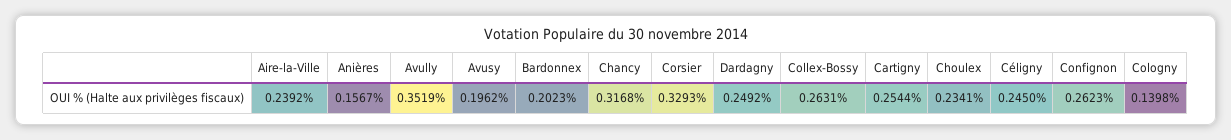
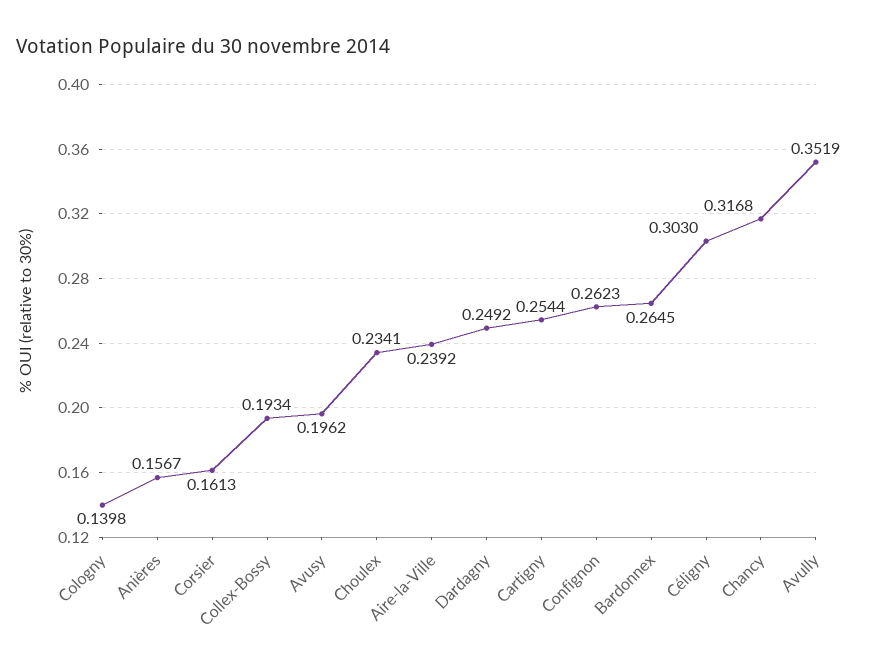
  {
    "Aire-la-Ville": 0.2392,
    "Anières": 0.1567,
    "Avully": 0.3519,
    "Avusy": 0.1962,
-   "Bardonnex": 0.2023,
+   "Bardonnex": 0.2645,
    "Chancy": 0.3168,
-   "Corsier": 0.3293,
+   "Corsier": 0.1613,
    "Dardagny": 0.2492,
-   "Collex-Bossy": 0.2631,
+   "Collex-Bossy": 0.1934,
    "Cartigny": 0.2544,
    "Choulex": 0.2341,
-   "Céligny": 0.245,
+   "Céligny": 0.303,
    "Confignon": 0.2623,
    "Cologny": 0.1398
  }

